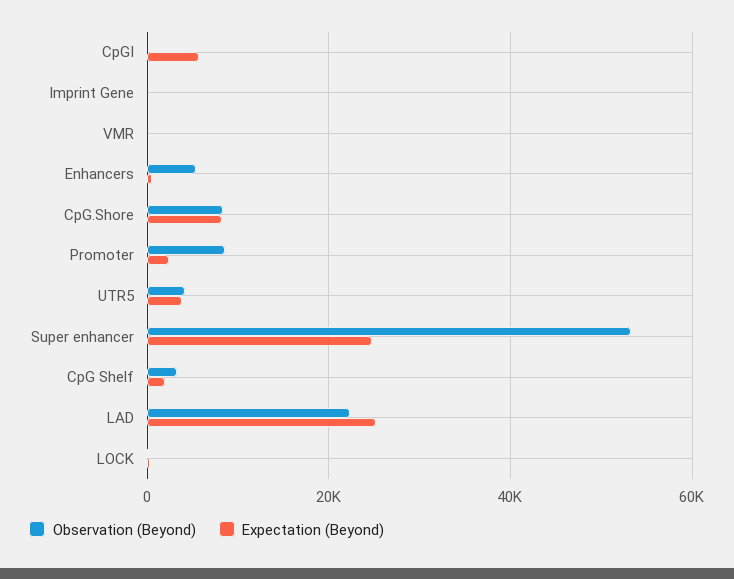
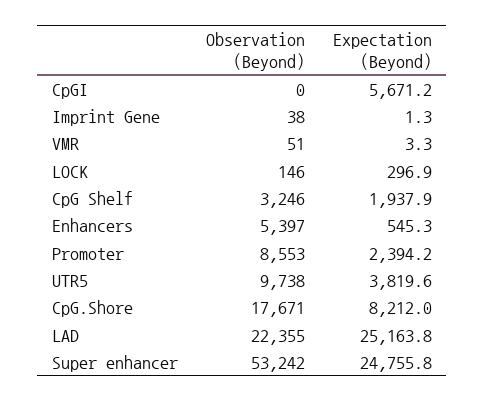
  {
    "Observation (Beyond)": {
      "CpGI": 0,
      "Imprint Gene": 38,
      "VMR": 51,
      "Enhancers": 5397,
-     "CpG.Shore": 8000,
+     "CpG.Shore": 17671,
      "Promoter": 8553,
-     "UTR5": 4000,
+     "UTR5": 9738,
      "Super enhancer": 53242,
      "CpG Shelf": 3246,
      "LAD": 22355,
      "LOCK": 146
    },
    "Expectation (Beyond)": {
      "CpGI": 5671.2,
      "Imprint Gene": 1.3,
      "VMR": 3.3,
      "Enhancers": 545.3,
      "CpG.Shore": 8212,
      "Promoter": 2394.2,
      "UTR5": 3819.6,
      "Super enhancer": 24755.8,
      "CpG Shelf": 1937.9,
      "LAD": 25163.8,
      "LOCK": 296.9
    }
  }

